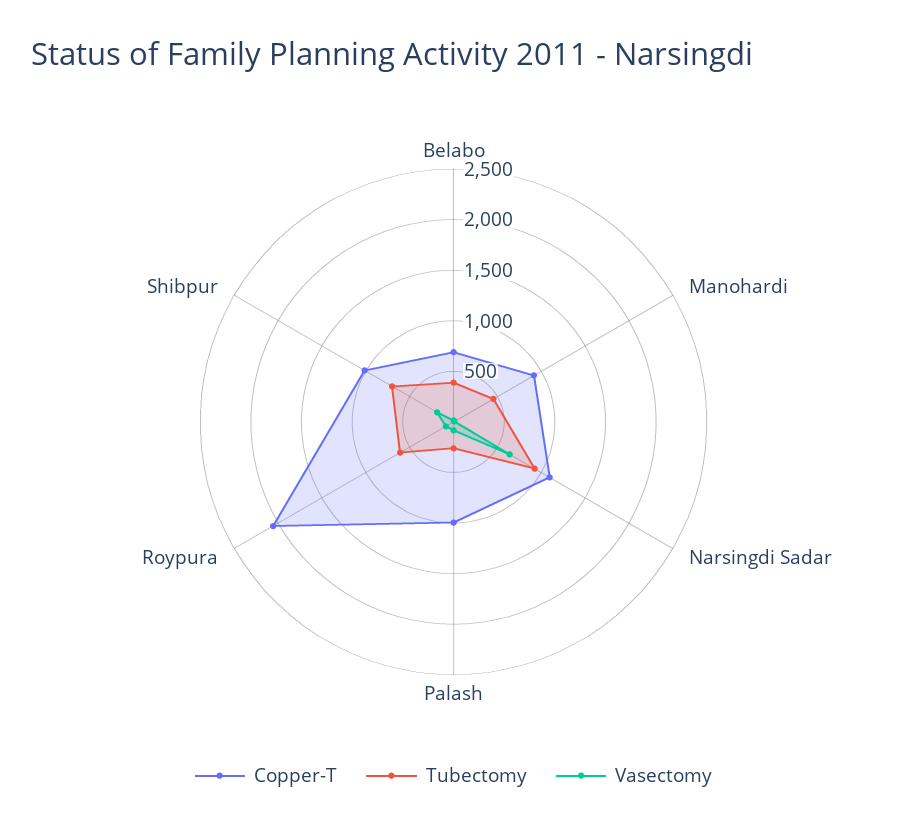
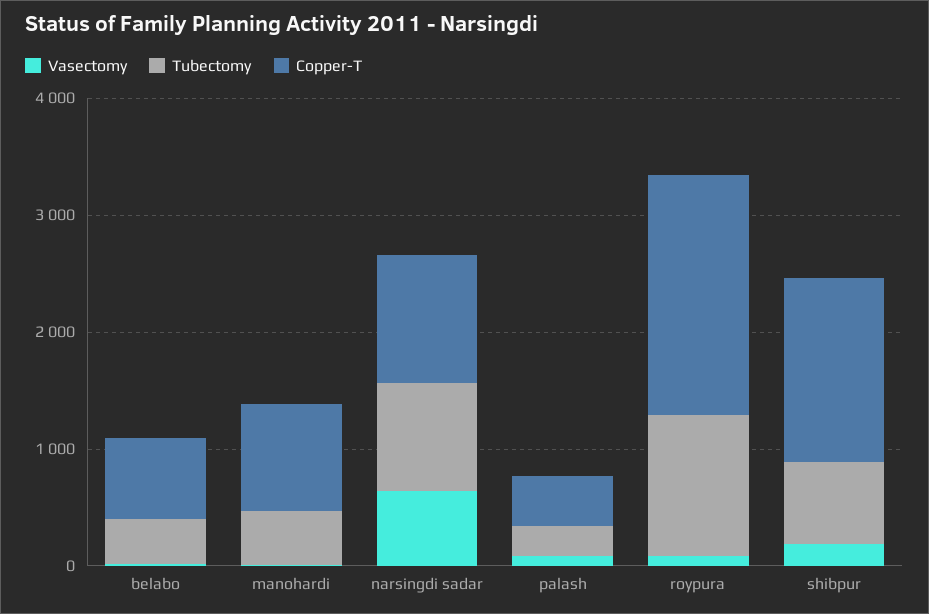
  {
    "Copper-T": {
      "Belabo": 700,
      "Manohardi": 900,
      "Narsingdi Sadar": 1100,
-     "Palash": 1000,
+     "Palash": 400,
      "Roypura": 2100,
-     "Shibpur": 1000
+     "Shibpur": 1600
    },
    "Tubectomy": {
      "Belabo": 400,
      "Manohardi": 500,
      "Narsingdi Sadar": 900,
      "Palash": 300,
-     "Roypura": 600,
+     "Roypura": 1200,
      "Shibpur": 700
    },
    "Vasectomy": {
      "Belabo": 0,
      "Manohardi": 0,
      "Narsingdi Sadar": 600,
      "Palash": 100,
      "Roypura": 100,
      "Shibpur": 200
    }
  }

